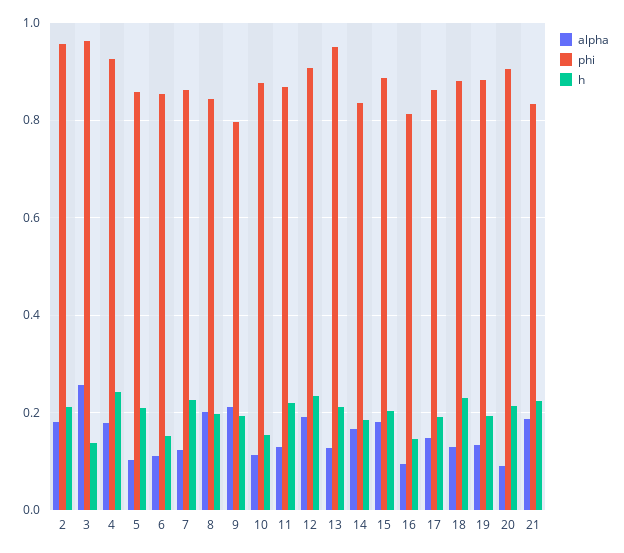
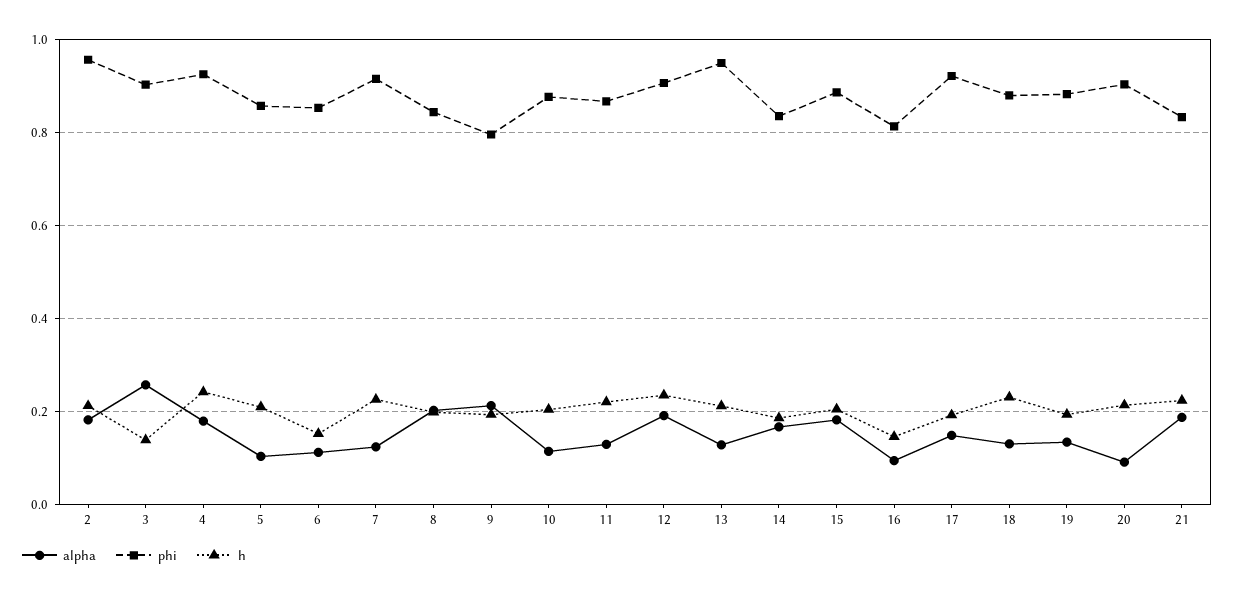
  {
    "alpha": {
      "2": 0.18,
      "3": 0.26,
      "4": 0.18,
      "5": 0.1,
      "6": 0.12,
      "7": 0.12,
      "8": 0.2,
      "9": 0.22,
      "10": 0.12,
      "11": 0.12,
      "12": 0.2,
      "13": 0.12,
      "14": 0.16,
      "15": 0.18,
      "16": 0.1,
      "17": 0.14,
      "18": 0.12,
      "19": 0.14,
      "20": 0.1,
      "21": 0.18
    },
    "phi": {
      "2": 0.96,
-     "3": 0.96,
+     "3": 0.9,
      "4": 0.92,
      "5": 0.86,
      "6": 0.86,
-     "7": 0.86,
+     "7": 0.92,
      "8": 0.84,
      "9": 0.8,
      "10": 0.88,
      "11": 0.86,
      "12": 0.9,
      "13": 0.96,
      "14": 0.84,
      "15": 0.88,
      "16": 0.82,
-     "17": 0.86,
+     "17": 0.92,
      "18": 0.88,
      "19": 0.88,
      "20": 0.9,
      "21": 0.84
    },
    "h": {
      "2": 0.22,
      "3": 0.14,
      "4": 0.24,
      "5": 0.2,
      "6": 0.16,
      "7": 0.22,
      "8": 0.2,
      "9": 0.2,
-     "10": 0.16,
+     "10": 0.2,
      "11": 0.22,
      "12": 0.24,
      "13": 0.22,
      "14": 0.18,
      "15": 0.2,
      "16": 0.14,
      "17": 0.2,
      "18": 0.24,
      "19": 0.2,
      "20": 0.22,
      "21": 0.22
    }
  }

